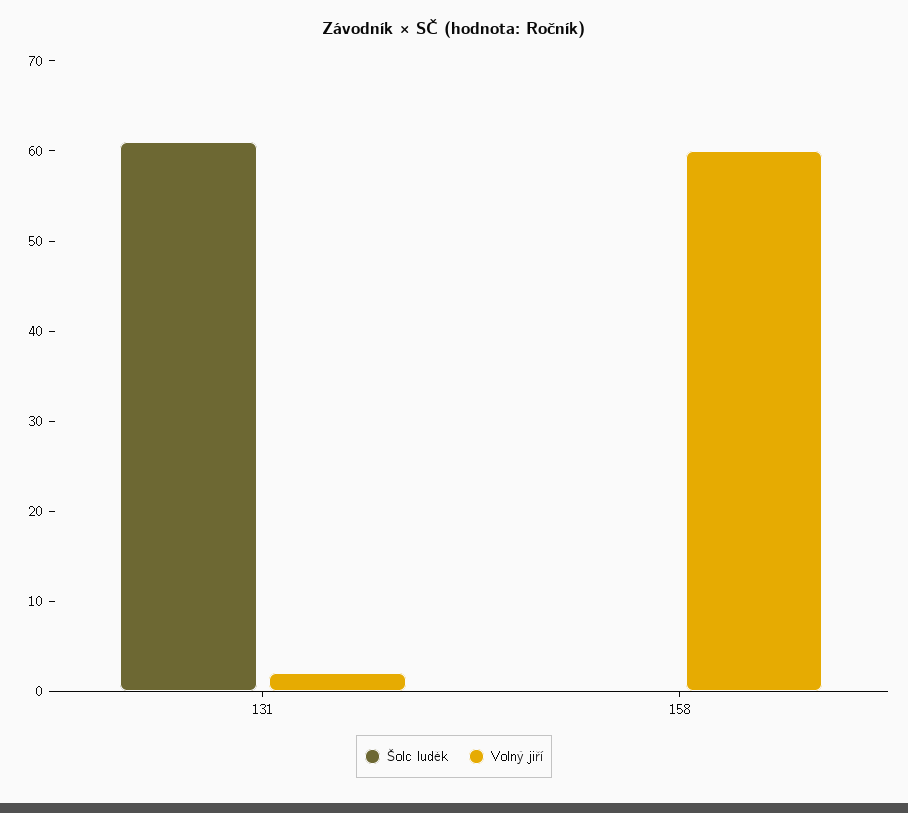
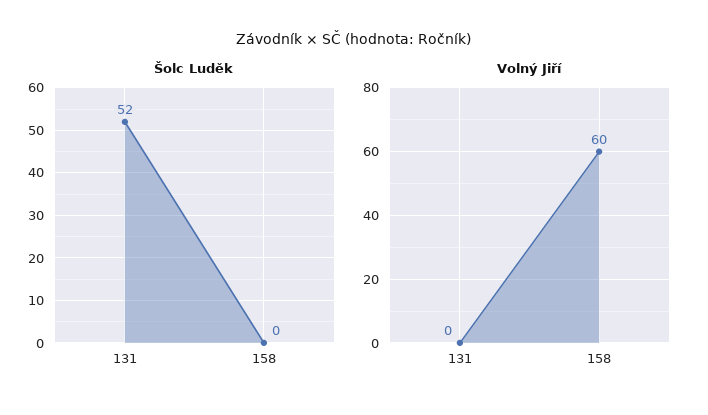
  {
    "Šolc luděk": {
-     "131": 61,
+     "131": 52,
      "158": 0
    },
    "Volný jiří": {
-     "131": 2,
+     "131": 0,
      "158": 60
    }
  }

